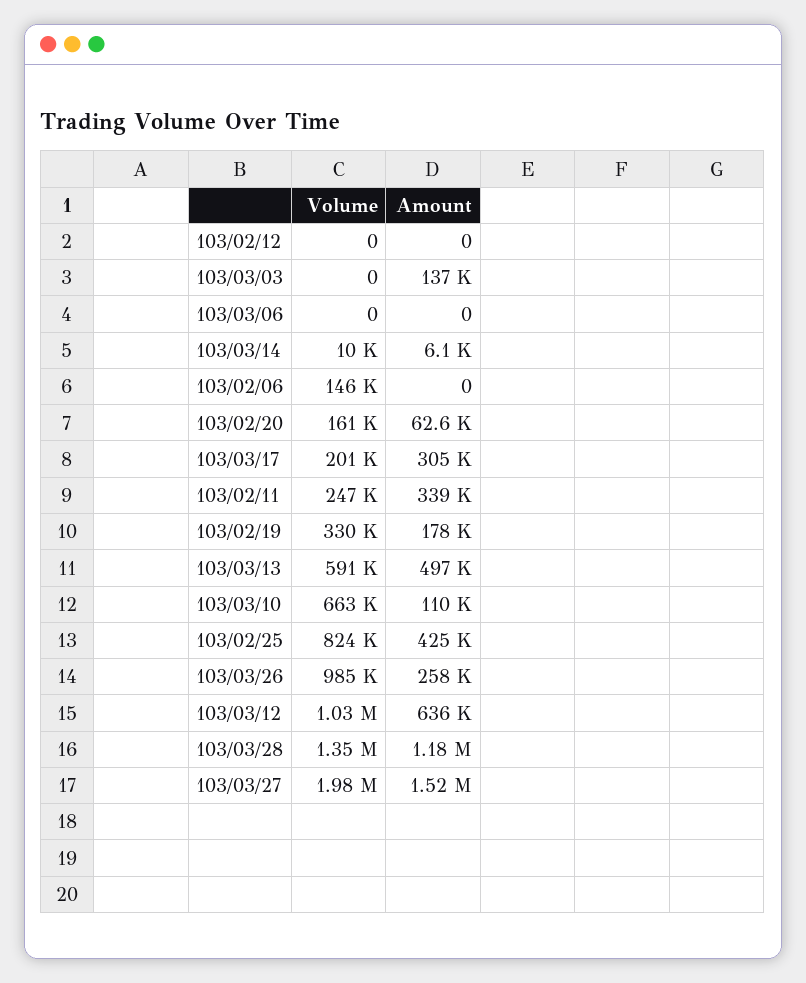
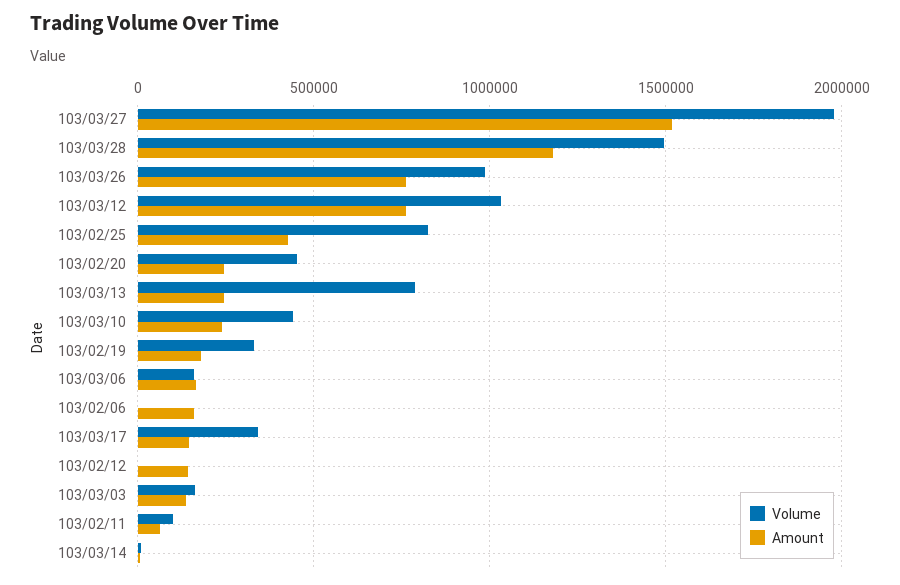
  {
    "Volume": {
      "103/02/12": 0,
-     "103/03/03": 0,
+     "103/03/03": 150000,
-     "103/03/06": 0,
+     "103/03/06": 150000,
      "103/03/14": 10000,
-     "103/02/06": 146000,
+     "103/02/06": 0,
-     "103/02/20": 161000,
+     "103/02/20": 450000,
-     "103/03/17": 201000,
+     "103/03/17": 350000,
-     "103/02/11": 247000,
+     "103/02/11": 100000,
      "103/02/19": 330000,
-     "103/03/13": 591000,
+     "103/03/13": 800000,
-     "103/03/10": 663000,
+     "103/03/10": 450000,
      "103/02/25": 824000,
      "103/03/26": 985000,
      "103/03/12": 1030000,
-     "103/03/28": 1350000,
+     "103/03/28": 1500000,
      "103/03/27": 1980000
    },
    "Amount": {
-     "103/02/12": 0,
+     "103/02/12": 150000,
      "103/03/03": 137000,
-     "103/03/06": 0,
+     "103/03/06": 150000,
      "103/03/14": 6100,
-     "103/02/06": 0,
+     "103/02/06": 150000,
-     "103/02/20": 62600,
+     "103/02/20": 250000,
-     "103/03/17": 305000,
+     "103/03/17": 150000,
-     "103/02/11": 339000,
+     "103/02/11": 50000,
      "103/02/19": 178000,
-     "103/03/13": 497000,
+     "103/03/13": 250000,
-     "103/03/10": 110000,
+     "103/03/10": 250000,
      "103/02/25": 425000,
-     "103/03/26": 258000,
+     "103/03/26": 750000,
-     "103/03/12": 636000,
+     "103/03/12": 750000,
      "103/03/28": 1180000,
      "103/03/27": 1520000
    }
  }

